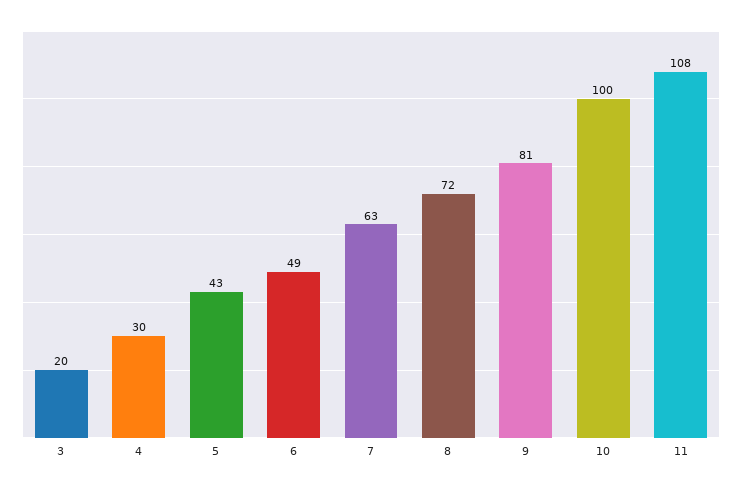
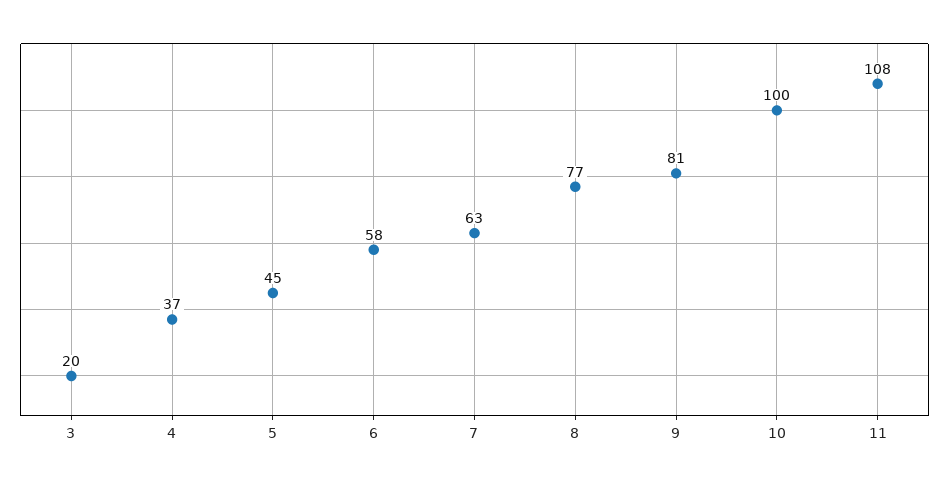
  {
    "3": 20,
-   "4": 30,
+   "4": 37,
-   "5": 43,
+   "5": 45,
-   "6": 49,
+   "6": 58,
    "7": 63,
-   "8": 72,
+   "8": 77,
    "9": 81,
    "10": 100,
    "11": 108
  }

